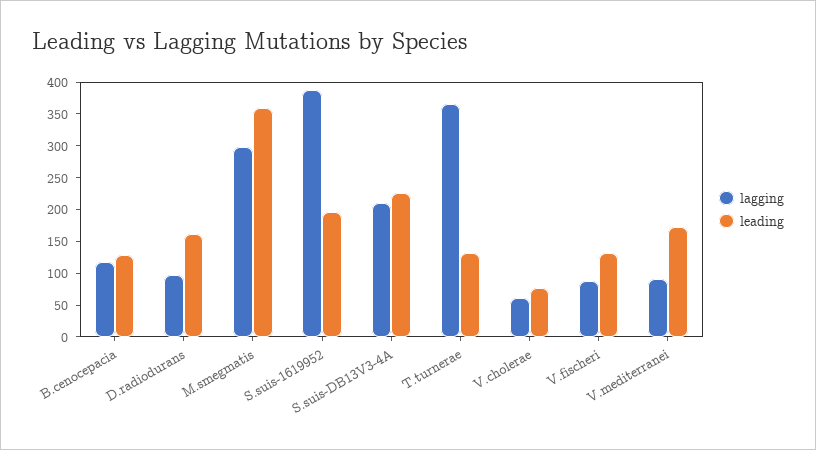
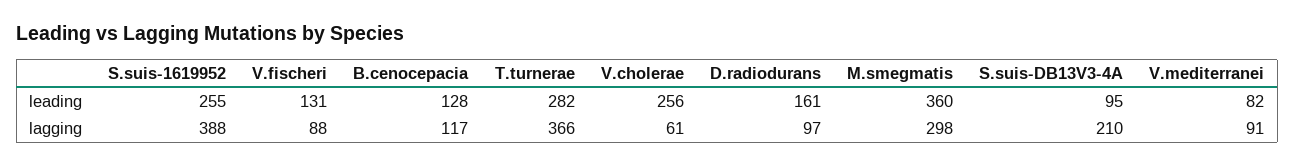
  {
    "lagging": {
      "B.cenocepacia": 117,
      "D.radiodurans": 97,
      "M.smegmatis": 298,
      "S.suis-1619952": 388,
      "S.suis-DB13V3-4A": 210,
      "T.turnerae": 366,
      "V.cholerae": 61,
      "V.fischeri": 88,
      "V.mediterranei": 91
    },
    "leading": {
      "B.cenocepacia": 128,
      "D.radiodurans": 161,
      "M.smegmatis": 360,
-     "S.suis-1619952": 200,
+     "S.suis-1619952": 255,
-     "S.suis-DB13V3-4A": 225,
+     "S.suis-DB13V3-4A": 95,
-     "T.turnerae": 125,
+     "T.turnerae": 282,
-     "V.cholerae": 75,
+     "V.cholerae": 256,
      "V.fischeri": 131,
-     "V.mediterranei": 175
+     "V.mediterranei": 82
    }
  }

